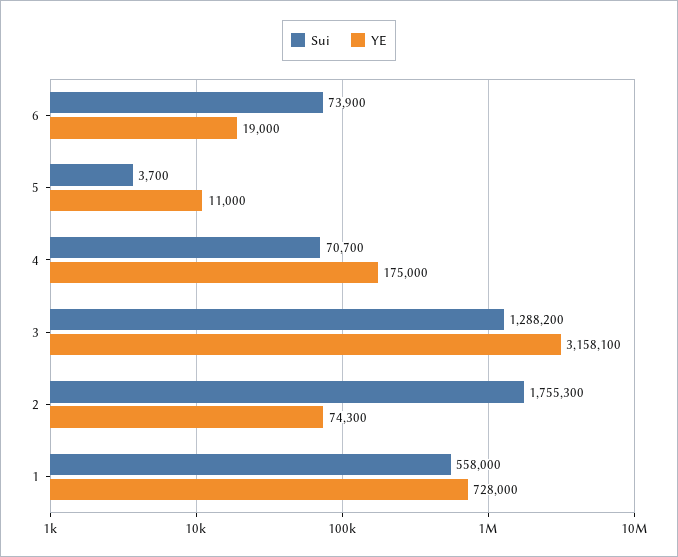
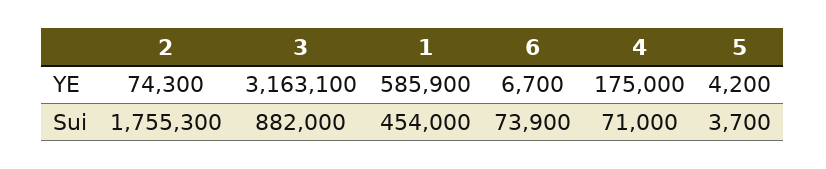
  {
    "Sui": {
      "6": 73900,
      "5": 3700,
-     "4": 70700,
+     "4": 71000,
-     "3": 1288200,
+     "3": 882000,
      "2": 1755300,
-     "1": 558000
+     "1": 454000
    },
    "YE": {
-     "6": 19000,
+     "6": 6700,
-     "5": 11000,
+     "5": 4200,
      "4": 175000,
-     "3": 3158100,
+     "3": 3163100,
      "2": 74300,
-     "1": 728000
+     "1": 585900
    }
  }

